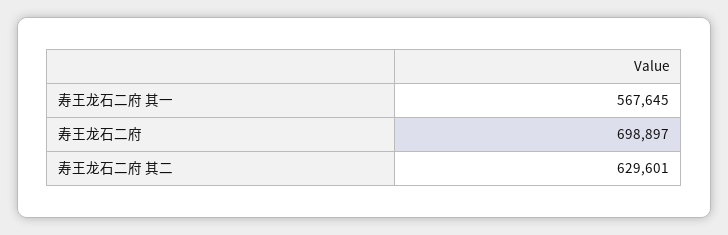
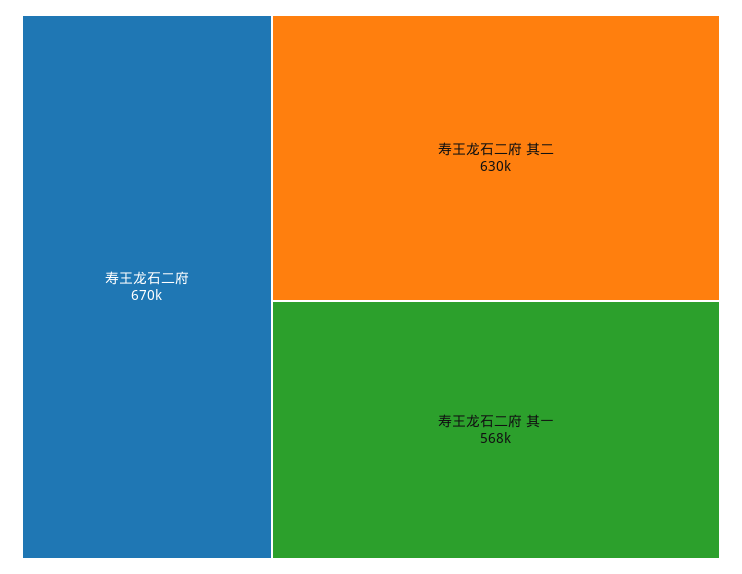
  {
    "寿王龙石二府 其一": 567645,
-   "寿王龙石二府": 698897,
+   "寿王龙石二府": 670000,
    "寿王龙石二府 其二": 629601
  }

